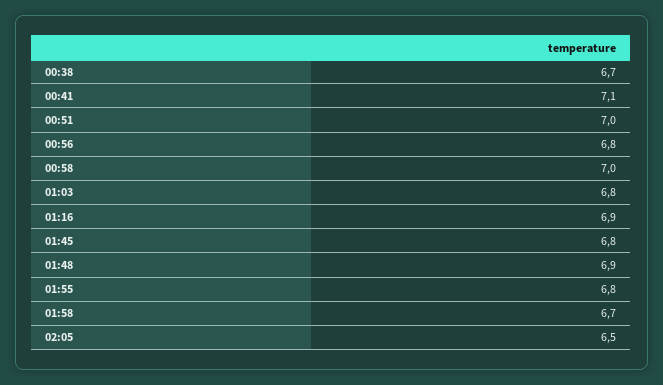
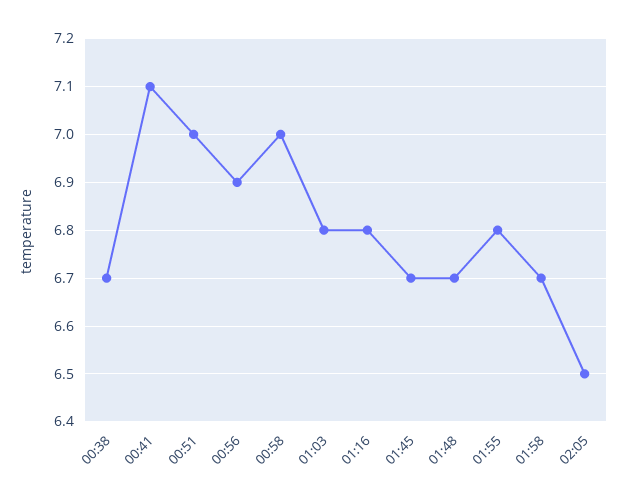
  {
    "00:38": 6.7,
    "00:41": 7.1,
    "00:51": 7,
-   "00:56": 6.8,
+   "00:56": 6.9,
    "00:58": 7,
    "01:03": 6.8,
-   "01:16": 6.9,
+   "01:16": 6.8,
-   "01:45": 6.8,
+   "01:45": 6.7,
-   "01:48": 6.9,
+   "01:48": 6.7,
    "01:55": 6.8,
    "01:58": 6.7,
    "02:05": 6.5
  }

